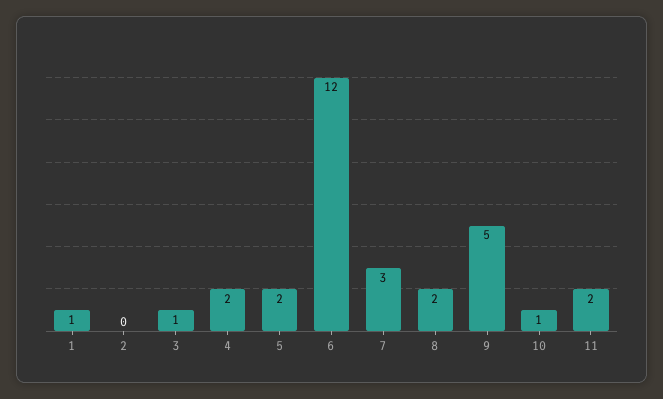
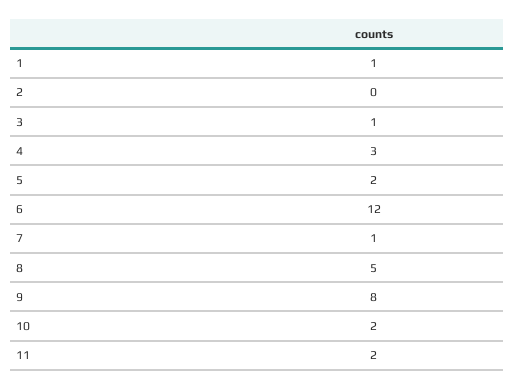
  {
    "1": 1,
    "2": 0,
    "3": 1,
-   "4": 2,
+   "4": 3,
    "5": 2,
    "6": 12,
-   "7": 3,
+   "7": 1,
-   "8": 2,
+   "8": 5,
-   "9": 5,
+   "9": 8,
-   "10": 1,
+   "10": 2,
    "11": 2
  }

